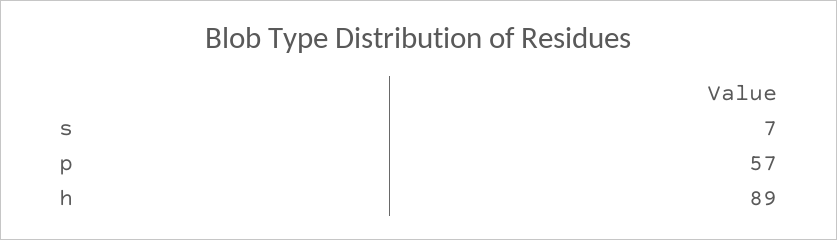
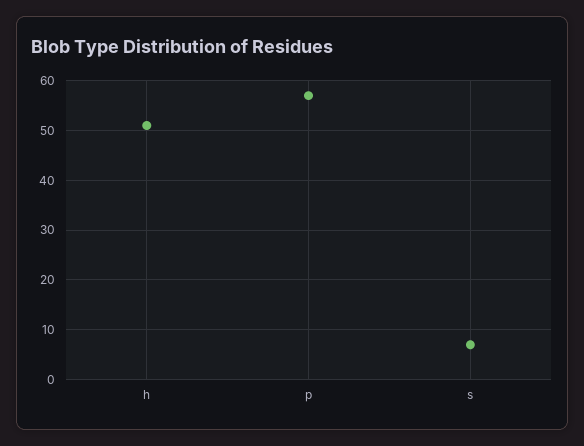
  {
    "s": 7,
    "p": 57,
-   "h": 89
+   "h": 50
  }

